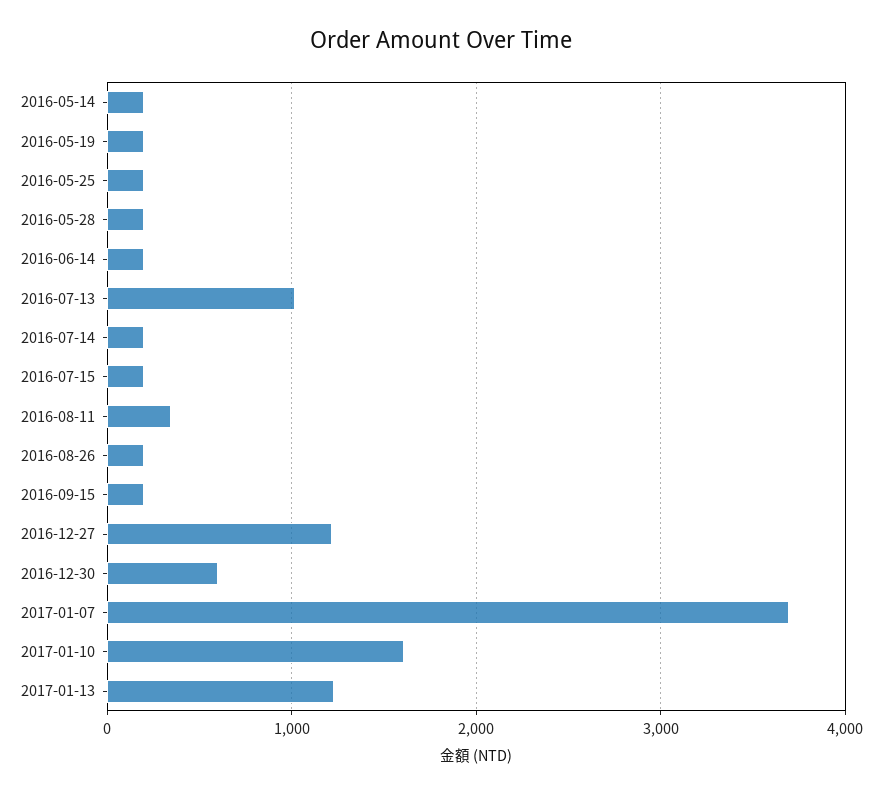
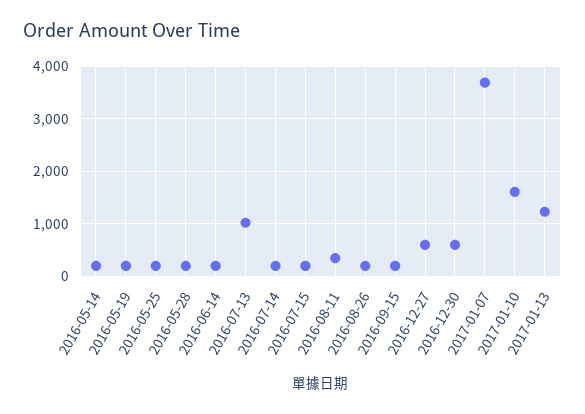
  {
    "2016-05-14": 200,
    "2016-05-19": 200,
    "2016-05-25": 200,
    "2016-05-28": 200,
    "2016-06-14": 200,
    "2016-07-13": 1000,
    "2016-07-14": 200,
    "2016-07-15": 200,
    "2016-08-11": 300,
    "2016-08-26": 200,
    "2016-09-15": 200,
-   "2016-12-27": 1200,
+   "2016-12-27": 600,
    "2016-12-30": 600,
    "2017-01-07": 3700,
    "2017-01-10": 1600,
    "2017-01-13": 1200
  }

